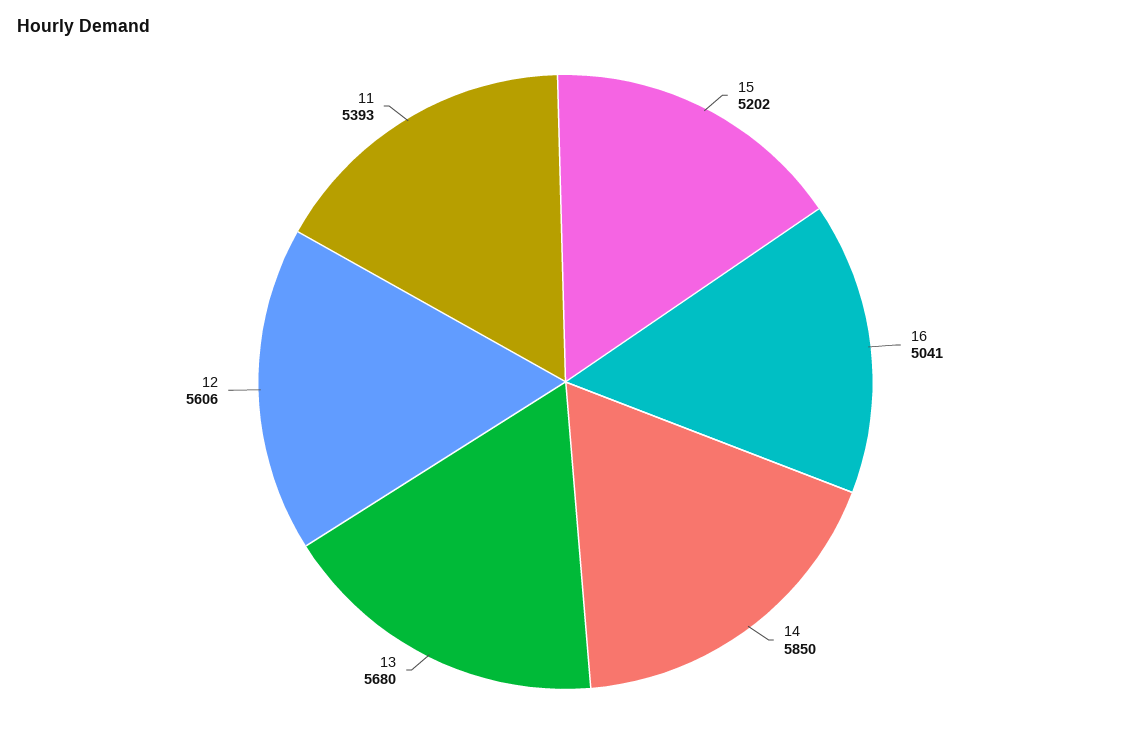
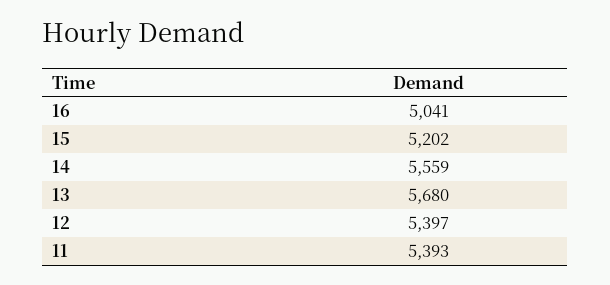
  {
    "15": 5202,
    "16": 5041,
-   "14": 5850,
+   "14": 5559,
    "13": 5680,
-   "12": 5606,
+   "12": 5397,
    "11": 5393
  }

